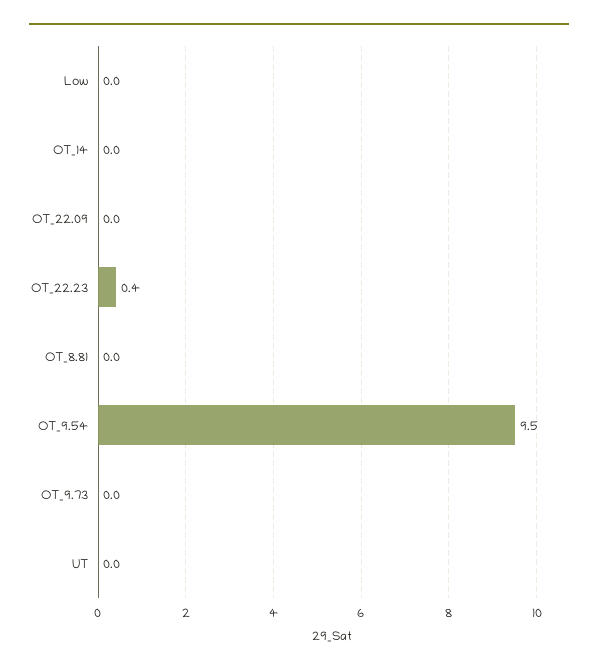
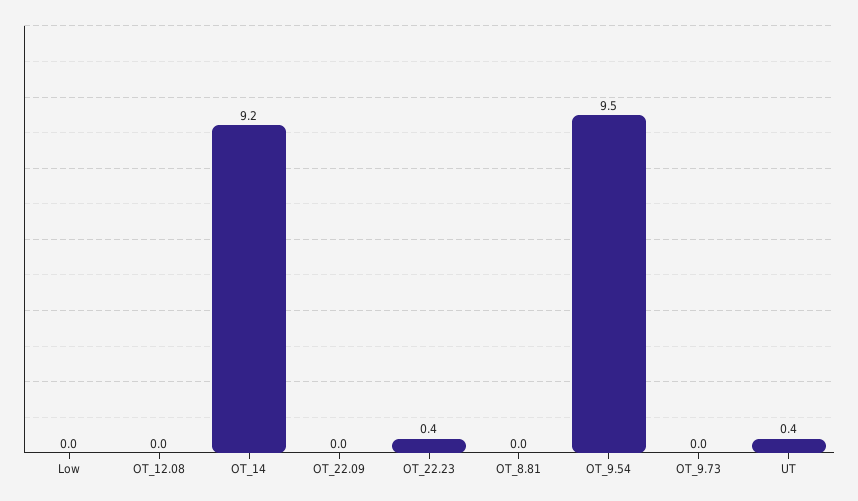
  {
    "Low": 0,
-   "OT_14": 0,
+   "OT_14": 9.2,
    "OT_22.09": 0,
    "OT_22.23": 0.4,
    "OT_8.81": 0,
    "OT_9.54": 9.5,
    "OT_9.73": 0,
-   "UT": 0
+   "UT": 0.4,
+   "OT_12.08": 0
  }

